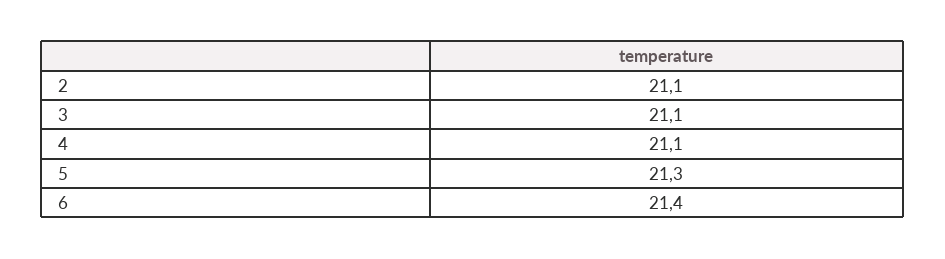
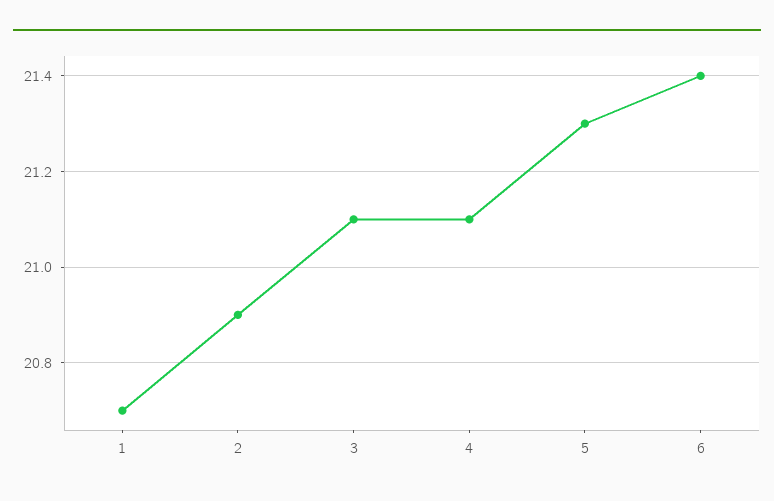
  {
-   "2": 21.1,
+   "2": 20.9,
    "3": 21.1,
    "4": 21.1,
    "5": 21.3,
-   "6": 21.4
+   "6": 21.4,
+   "1": 20.7
  }

